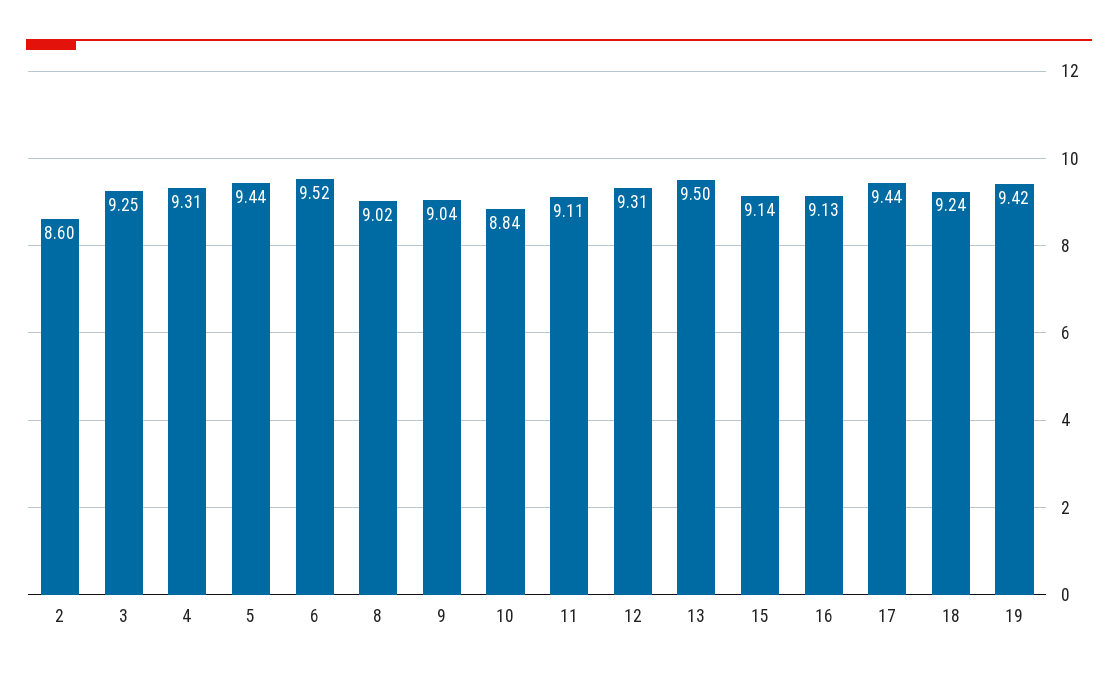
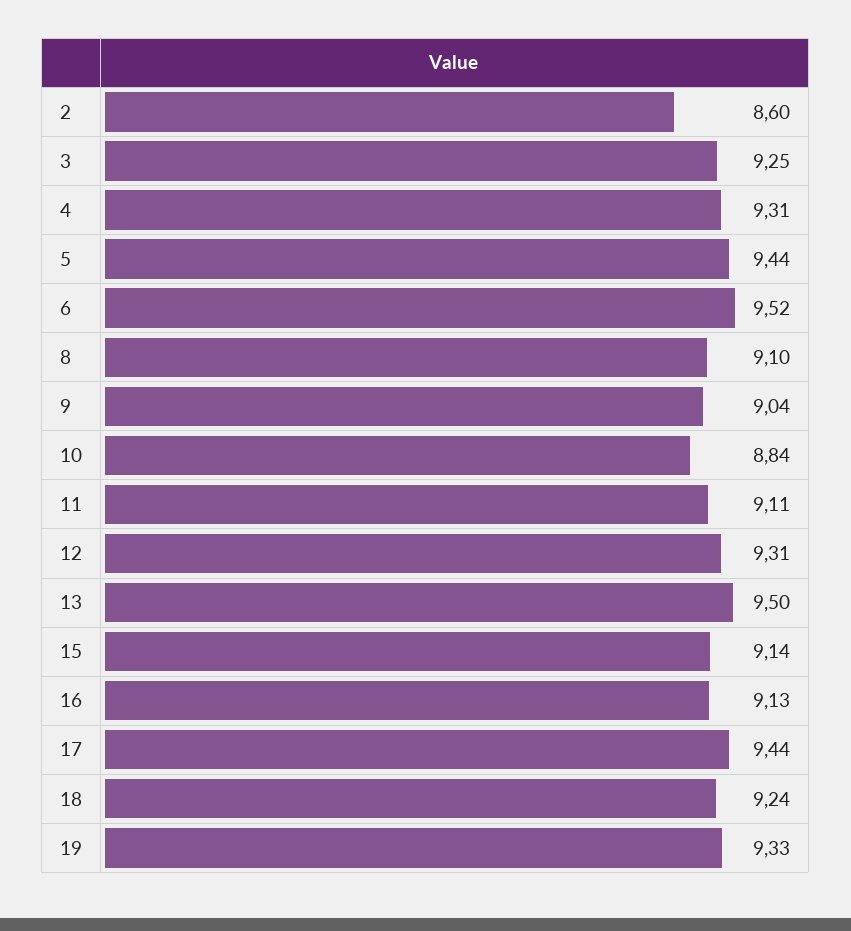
  {
    "2": 8.6,
    "3": 9.25,
    "4": 9.31,
    "5": 9.44,
    "6": 9.52,
-   "8": 9.02,
+   "8": 9.1,
    "9": 9.04,
    "10": 8.84,
    "11": 9.11,
    "12": 9.31,
    "13": 9.5,
    "15": 9.14,
    "16": 9.13,
    "17": 9.44,
    "18": 9.24,
-   "19": 9.42
+   "19": 9.33
  }

